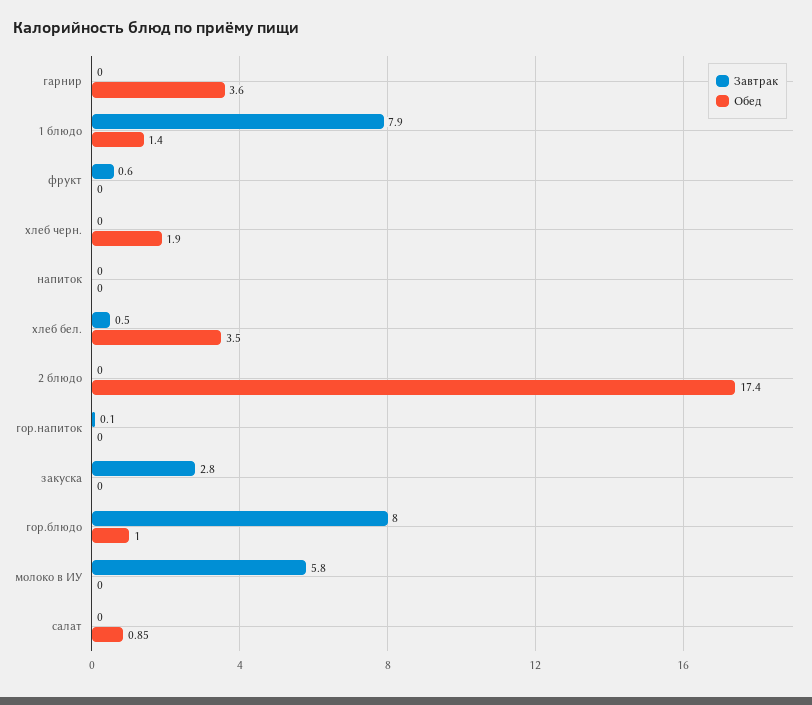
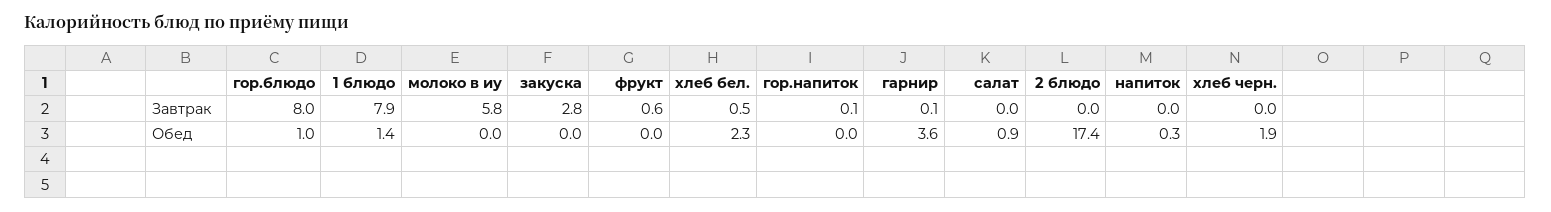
  {
    "Завтрак": {
-     "гарнир": 0,
+     "гарнир": 0.1,
      "1 блюдо": 7.9,
      "фрукт": 0.6,
      "хлеб черн.": 0,
      "напиток": 0,
      "хлеб бел.": 0.5,
      "2 блюдо": 0,
      "гор.напиток": 0.1,
      "закуска": 2.8,
      "гор.блюдо": 8,
      "молоко в ИУ": 5.8,
      "салат": 0
    },
    "Обед": {
      "гарнир": 3.6,
      "1 блюдо": 1.4,
      "фрукт": 0,
      "хлеб черн.": 1.9,
-     "напиток": 0,
+     "напиток": 0.3,
-     "хлеб бел.": 3.5,
+     "хлеб бел.": 2.3,
      "2 блюдо": 17.4,
      "гор.напиток": 0,
      "закуска": 0,
      "гор.блюдо": 1,
      "молоко в ИУ": 0,
      "салат": 0.85
    }
  }

